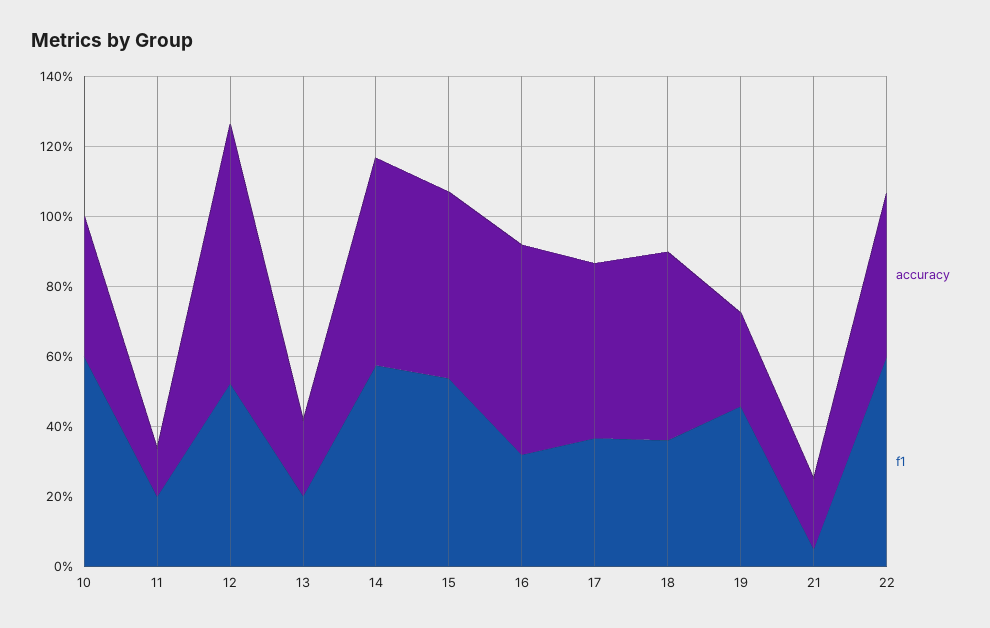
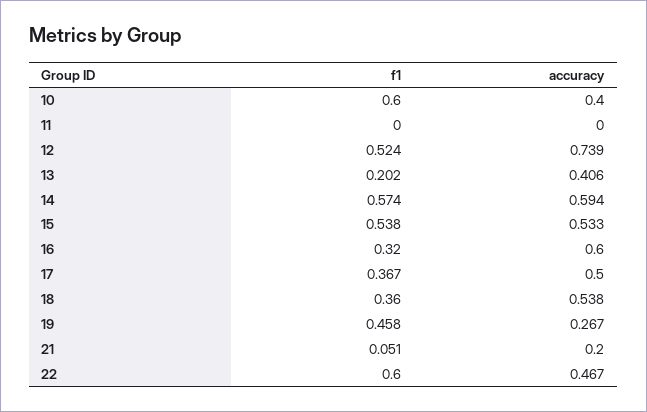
  {
    "accuracy": {
      "10": 0.4,
-     "11": 0.15,
+     "11": 0,
      "12": 0.739,
-     "13": 0.2,
+     "13": 0.406,
      "14": 0.594,
      "15": 0.533,
      "16": 0.6,
      "17": 0.5,
      "18": 0.538,
      "19": 0.267,
      "21": 0.2,
      "22": 0.467
    },
    "f1": {
      "10": 0.6,
-     "11": 0.2,
+     "11": 0,
      "12": 0.524,
      "13": 0.202,
      "14": 0.574,
      "15": 0.538,
      "16": 0.32,
      "17": 0.367,
      "18": 0.36,
      "19": 0.458,
      "21": 0.051,
      "22": 0.6
    }
  }

